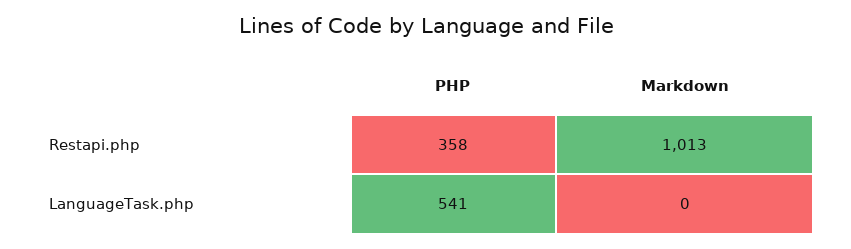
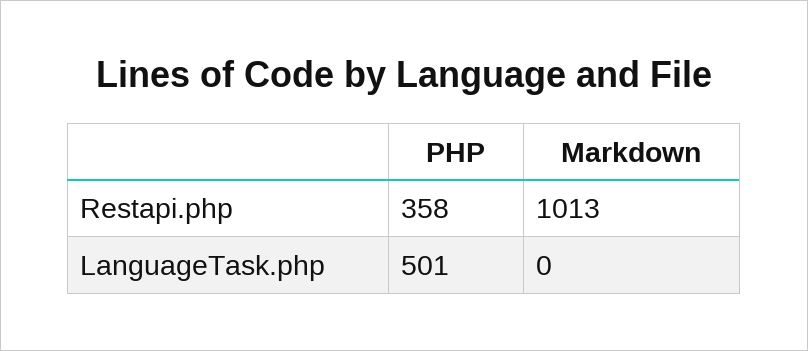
  {
    "PHP": {
      "Restapi.php": 358,
-     "LanguageTask.php": 541
+     "LanguageTask.php": 501
    },
    "Markdown": {
      "Restapi.php": 1013,
      "LanguageTask.php": 0
    }
  }

